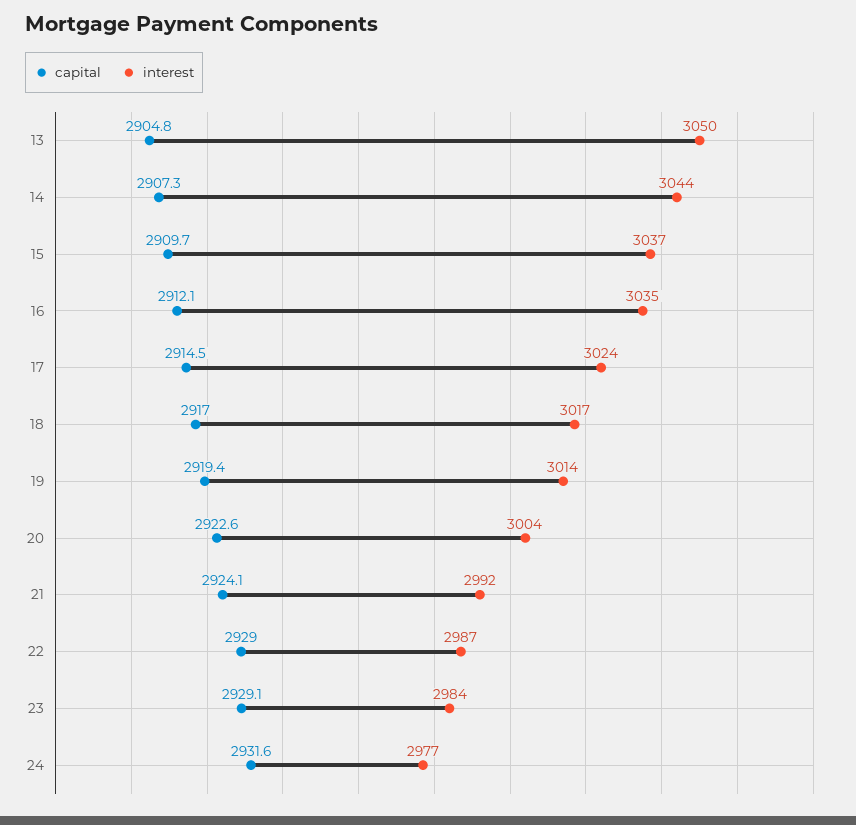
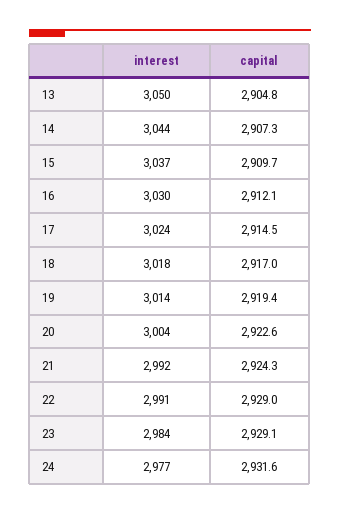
  {
    "capital": {
      "13": 2904.8,
      "14": 2907.3,
      "15": 2909.7,
      "16": 2912.1,
      "17": 2914.5,
      "18": 2917,
      "19": 2919.4,
      "20": 2922.6,
-     "21": 2924.1,
+     "21": 2924.3,
      "22": 2929,
      "23": 2929.1,
      "24": 2931.6
    },
    "interest": {
      "13": 3050,
      "14": 3044,
      "15": 3037,
-     "16": 3035,
+     "16": 3030,
      "17": 3024,
-     "18": 3017,
+     "18": 3018,
      "19": 3014,
      "20": 3004,
      "21": 2992,
-     "22": 2987,
+     "22": 2991,
      "23": 2984,
      "24": 2977
    }
  }

